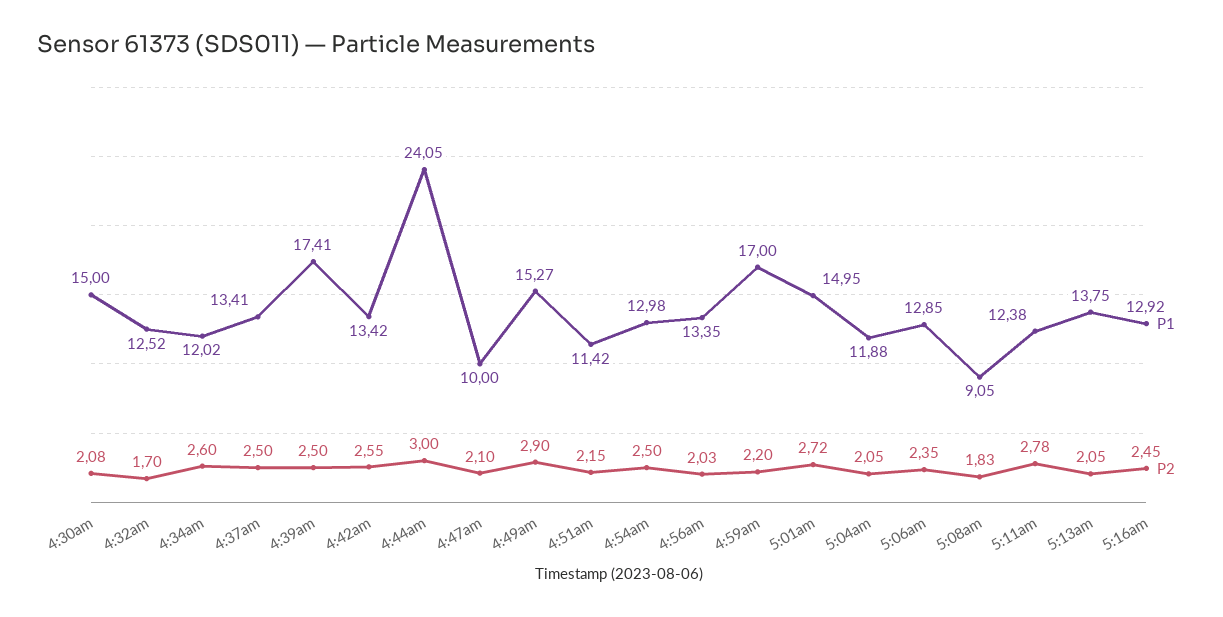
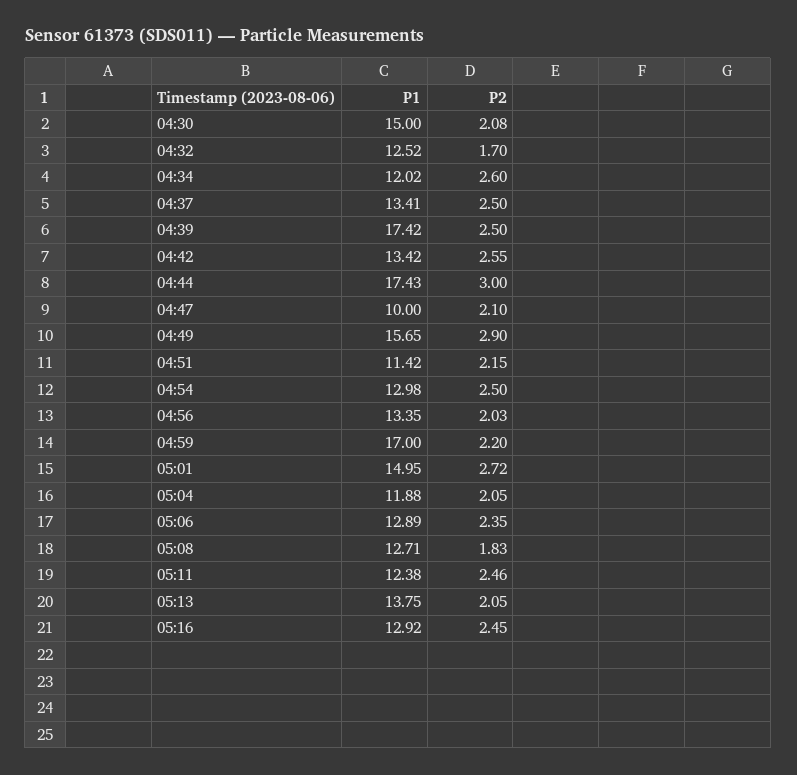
  {
    "P1": {
      "4:30am": 15,
      "4:32am": 12.52,
      "4:34am": 12.02,
      "4:37am": 13.41,
-     "4:39am": 17.41,
+     "4:39am": 17.42,
      "4:42am": 13.42,
-     "4:44am": 24.05,
+     "4:44am": 17.43,
      "4:47am": 10,
-     "4:49am": 15.27,
+     "4:49am": 15.65,
      "4:51am": 11.42,
      "4:54am": 12.98,
      "4:56am": 13.35,
      "4:59am": 17,
      "5:01am": 14.95,
      "5:04am": 11.88,
-     "5:06am": 12.85,
+     "5:06am": 12.89,
-     "5:08am": 9.05,
+     "5:08am": 12.71,
      "5:11am": 12.38,
      "5:13am": 13.75,
      "5:16am": 12.92
    },
    "P2": {
      "4:30am": 2.08,
      "4:32am": 1.7,
      "4:34am": 2.6,
      "4:37am": 2.5,
      "4:39am": 2.5,
      "4:42am": 2.55,
      "4:44am": 3,
      "4:47am": 2.1,
      "4:49am": 2.9,
      "4:51am": 2.15,
      "4:54am": 2.5,
      "4:56am": 2.03,
      "4:59am": 2.2,
      "5:01am": 2.72,
      "5:04am": 2.05,
      "5:06am": 2.35,
      "5:08am": 1.83,
-     "5:11am": 2.78,
+     "5:11am": 2.46,
      "5:13am": 2.05,
      "5:16am": 2.45
    }
  }

